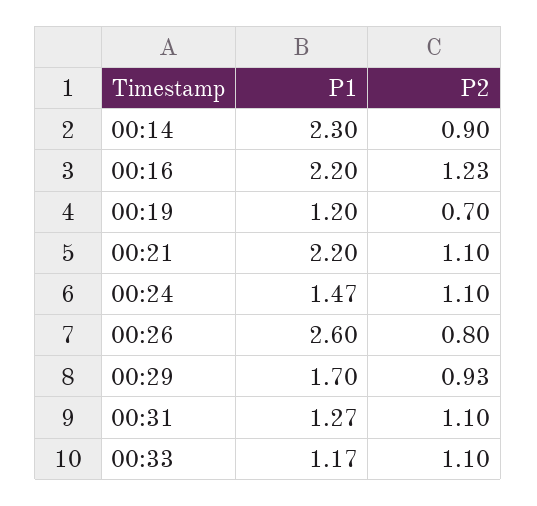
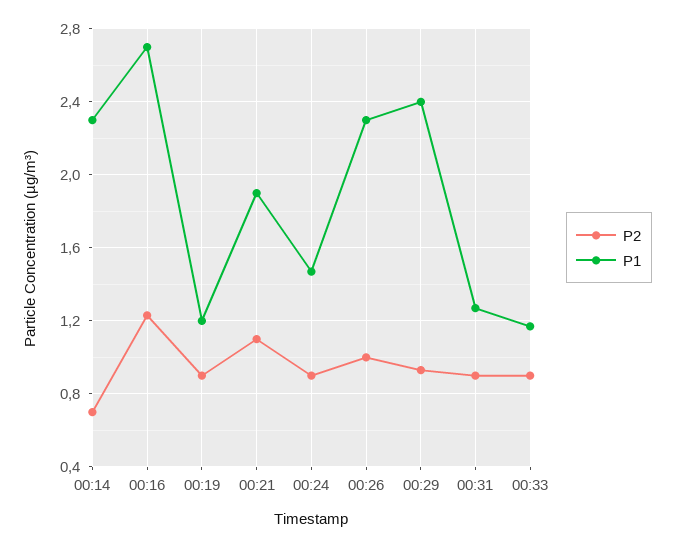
  {
    "P1": {
      "00:14": 2.3,
-     "00:16": 2.2,
+     "00:16": 2.7,
      "00:19": 1.2,
-     "00:21": 2.2,
+     "00:21": 1.9,
      "00:24": 1.47,
-     "00:26": 2.6,
+     "00:26": 2.3,
-     "00:29": 1.7,
+     "00:29": 2.4,
      "00:31": 1.27,
      "00:33": 1.17
    },
    "P2": {
-     "00:14": 0.9,
+     "00:14": 0.7,
      "00:16": 1.23,
-     "00:19": 0.7,
+     "00:19": 0.9,
      "00:21": 1.1,
-     "00:24": 1.1,
+     "00:24": 0.9,
-     "00:26": 0.8,
+     "00:26": 1,
      "00:29": 0.93,
-     "00:31": 1.1,
+     "00:31": 0.9,
-     "00:33": 1.1
+     "00:33": 0.9
    }
  }

